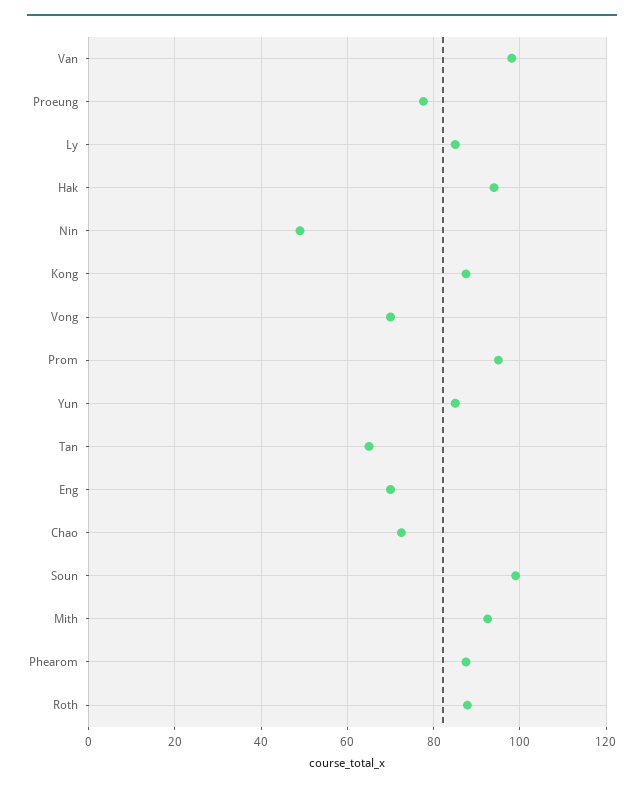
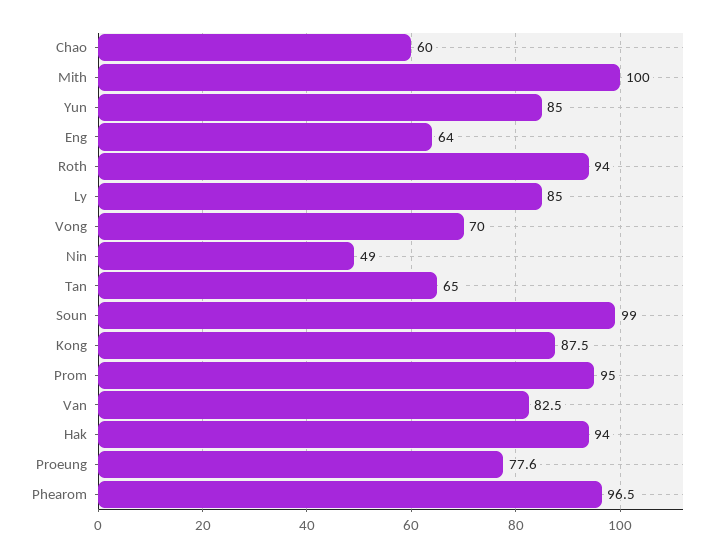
  {
-   "Van": 98,
+   "Van": 82.5,
    "Proeung": 77.6,
    "Ly": 85,
    "Hak": 94,
    "Nin": 49,
    "Kong": 87.5,
    "Vong": 70,
    "Prom": 95,
    "Yun": 85,
    "Tan": 65,
-   "Eng": 70,
+   "Eng": 64,
-   "Chao": 72,
+   "Chao": 60,
    "Soun": 99,
-   "Mith": 92,
+   "Mith": 100,
-   "Phearom": 88,
+   "Phearom": 96.5,
-   "Roth": 88
+   "Roth": 94
  }

